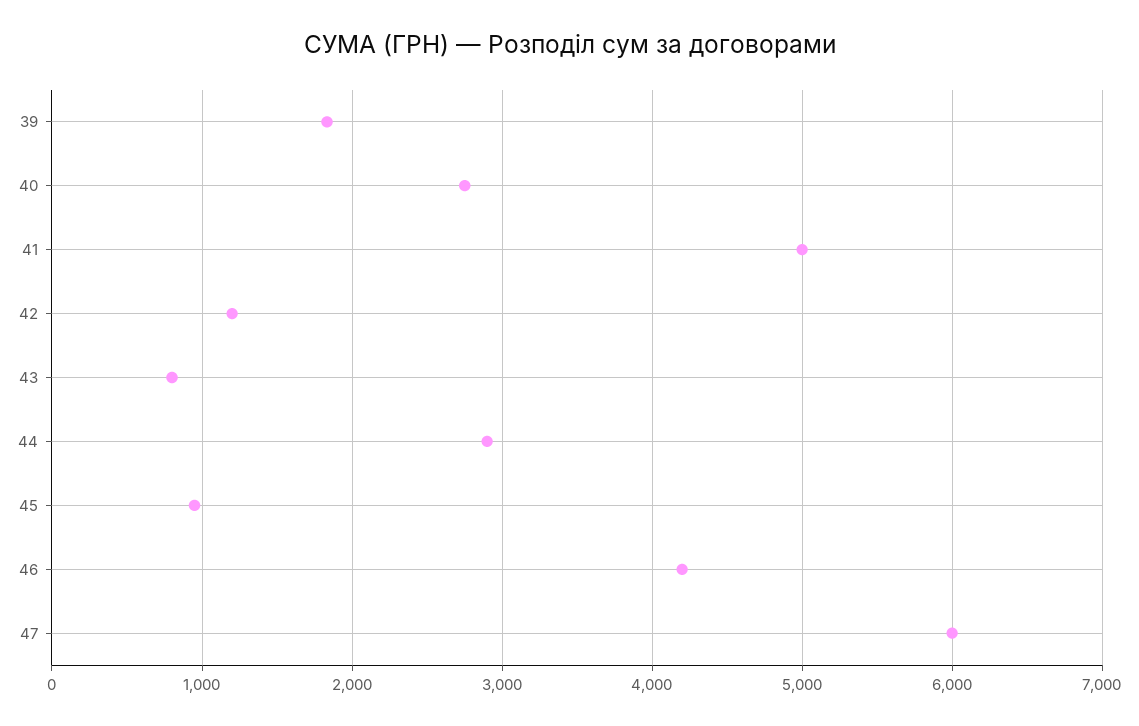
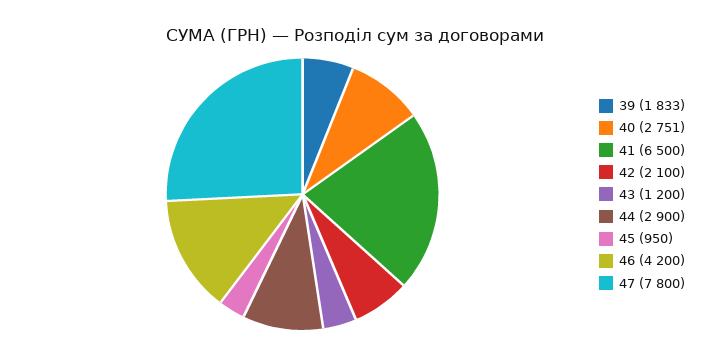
  {
    "39": 1833,
    "40": 2751,
-   "41": 5000,
+   "41": 6500,
-   "42": 1200,
+   "42": 2100,
-   "43": 800,
+   "43": 1200,
    "44": 2900,
    "45": 950,
    "46": 4200,
-   "47": 6000
+   "47": 7800
  }

